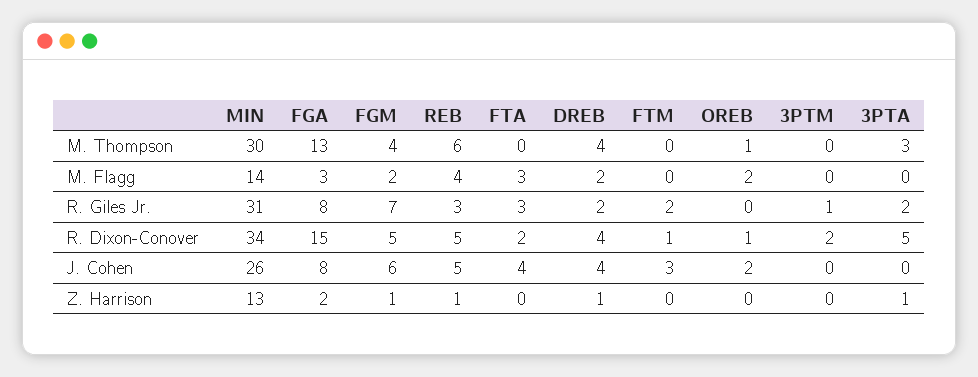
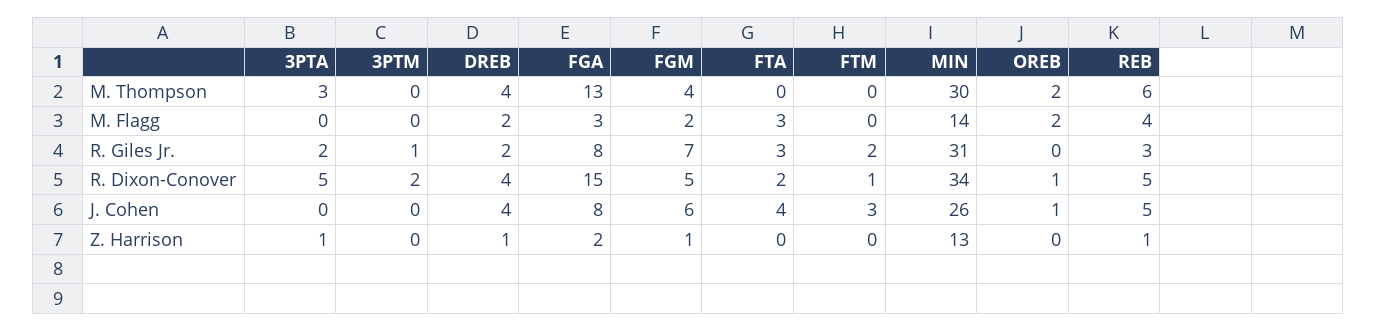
  {
    "MIN": {
      "M. Thompson": 30,
      "M. Flagg": 14,
      "R. Giles Jr.": 31,
      "R. Dixon-Conover": 34,
      "J. Cohen": 26,
      "Z. Harrison": 13
    },
    "FGA": {
      "M. Thompson": 13,
      "M. Flagg": 3,
      "R. Giles Jr.": 8,
      "R. Dixon-Conover": 15,
      "J. Cohen": 8,
      "Z. Harrison": 2
    },
    "FGM": {
      "M. Thompson": 4,
      "M. Flagg": 2,
      "R. Giles Jr.": 7,
      "R. Dixon-Conover": 5,
      "J. Cohen": 6,
      "Z. Harrison": 1
    },
    "REB": {
      "M. Thompson": 6,
      "M. Flagg": 4,
      "R. Giles Jr.": 3,
      "R. Dixon-Conover": 5,
      "J. Cohen": 5,
      "Z. Harrison": 1
    },
    "FTA": {
      "M. Thompson": 0,
      "M. Flagg": 3,
      "R. Giles Jr.": 3,
      "R. Dixon-Conover": 2,
      "J. Cohen": 4,
      "Z. Harrison": 0
    },
    "DREB": {
      "M. Thompson": 4,
      "M. Flagg": 2,
      "R. Giles Jr.": 2,
      "R. Dixon-Conover": 4,
      "J. Cohen": 4,
      "Z. Harrison": 1
    },
    "FTM": {
      "M. Thompson": 0,
      "M. Flagg": 0,
      "R. Giles Jr.": 2,
      "R. Dixon-Conover": 1,
      "J. Cohen": 3,
      "Z. Harrison": 0
    },
    "OREB": {
-     "M. Thompson": 1,
+     "M. Thompson": 2,
      "M. Flagg": 2,
      "R. Giles Jr.": 0,
      "R. Dixon-Conover": 1,
-     "J. Cohen": 2,
+     "J. Cohen": 1,
      "Z. Harrison": 0
    },
    "3PTM": {
      "M. Thompson": 0,
      "M. Flagg": 0,
      "R. Giles Jr.": 1,
      "R. Dixon-Conover": 2,
      "J. Cohen": 0,
      "Z. Harrison": 0
    },
    "3PTA": {
      "M. Thompson": 3,
      "M. Flagg": 0,
      "R. Giles Jr.": 2,
      "R. Dixon-Conover": 5,
      "J. Cohen": 0,
      "Z. Harrison": 1
    }
  }

